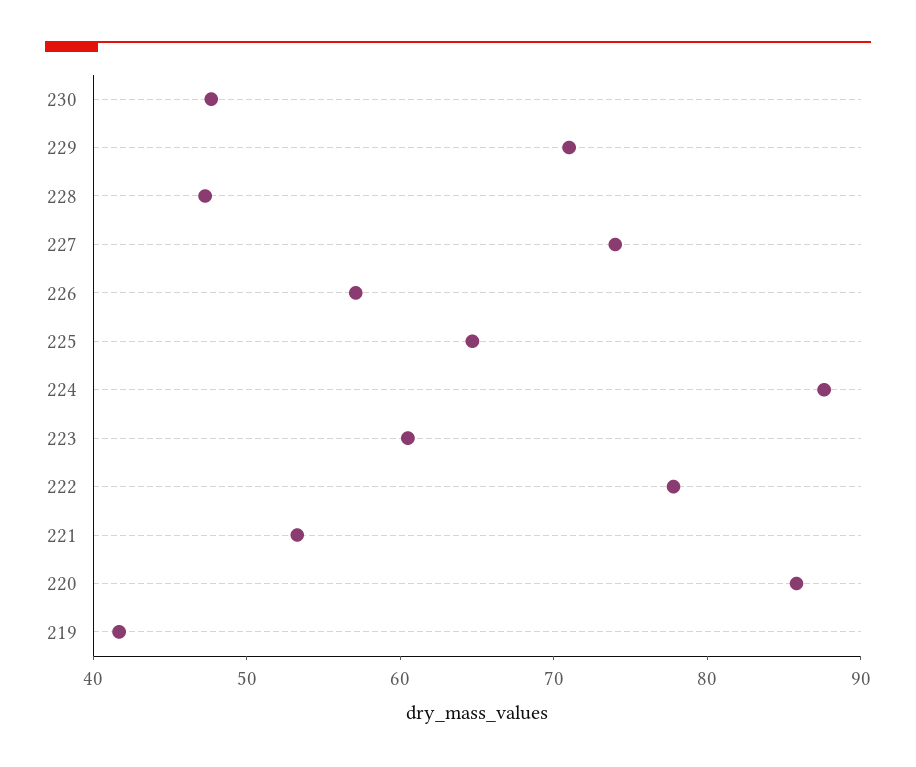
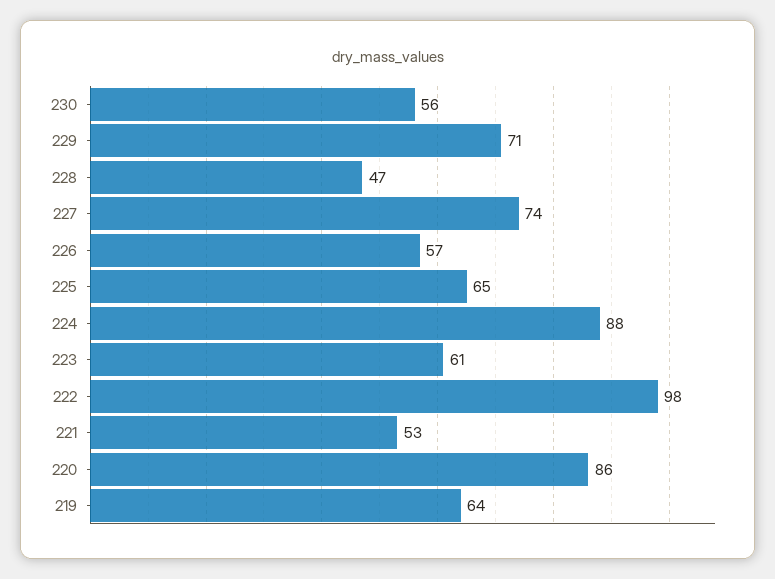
  {
-   "230": 48,
+   "230": 56,
    "229": 71,
    "228": 47,
    "227": 74,
    "226": 57,
    "225": 65,
    "224": 88,
    "223": 61,
-   "222": 78,
+   "222": 98,
    "221": 53,
    "220": 86,
-   "219": 42
+   "219": 64
  }

